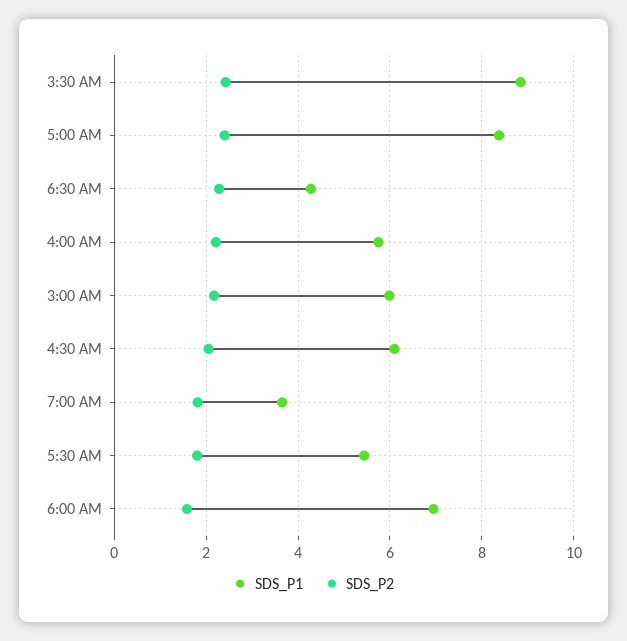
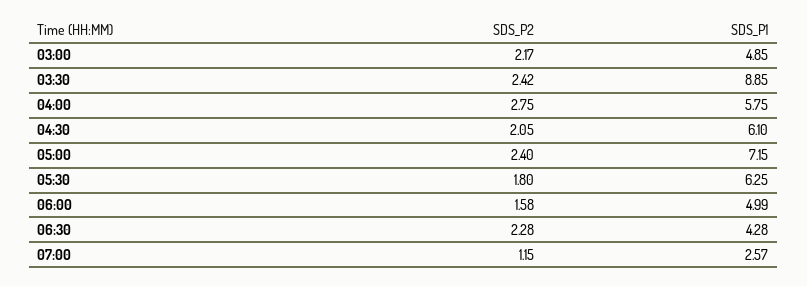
  {
    "SDS_P1": {
      "3:30 AM": 8.85,
-     "5:00 AM": 8.4,
+     "5:00 AM": 7.15,
      "6:30 AM": 4.28,
      "4:00 AM": 5.75,
-     "3:00 AM": 6,
+     "3:00 AM": 4.85,
      "4:30 AM": 6.1,
-     "7:00 AM": 3.6,
+     "7:00 AM": 2.57,
-     "5:30 AM": 5.4,
+     "5:30 AM": 6.25,
-     "6:00 AM": 7
+     "6:00 AM": 4.99
    },
    "SDS_P2": {
      "3:30 AM": 2.42,
      "5:00 AM": 2.4,
      "6:30 AM": 2.28,
-     "4:00 AM": 2.2,
+     "4:00 AM": 2.75,
      "3:00 AM": 2.17,
      "4:30 AM": 2.05,
-     "7:00 AM": 1.8,
+     "7:00 AM": 1.15,
      "5:30 AM": 1.8,
      "6:00 AM": 1.58
    }
  }

